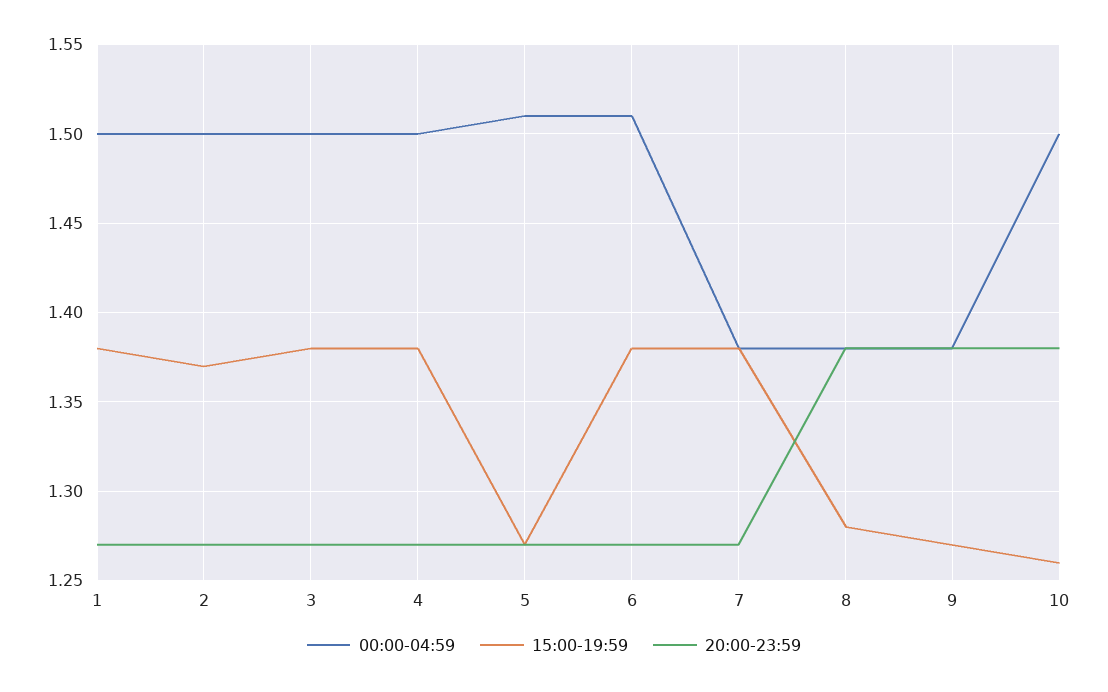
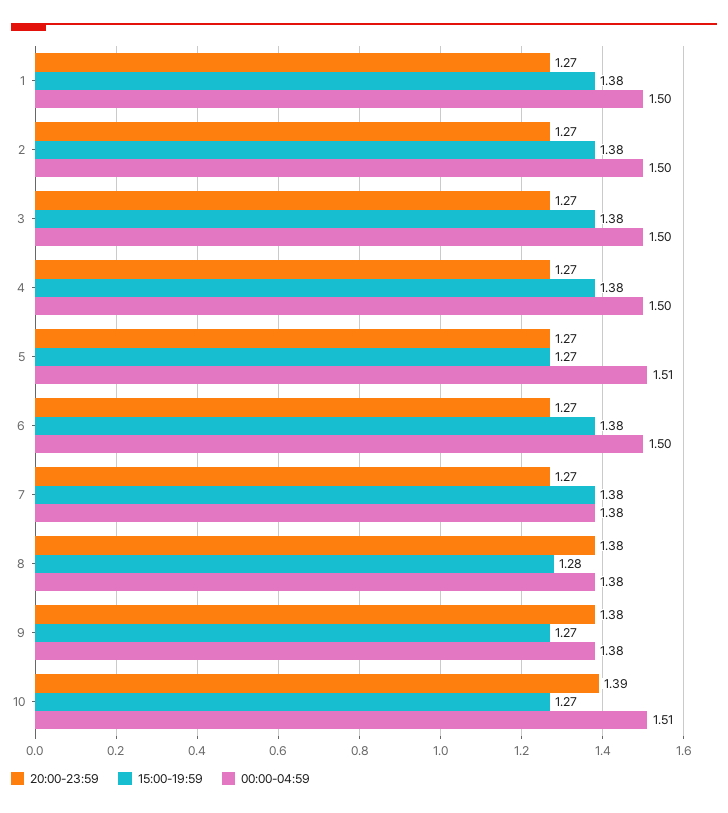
  {
    "00:00-04:59": {
      "1": 1.5,
      "2": 1.5,
      "3": 1.5,
      "4": 1.5,
      "5": 1.51,
-     "6": 1.51,
+     "6": 1.5,
      "7": 1.38,
      "8": 1.38,
      "9": 1.38,
-     "10": 1.5
+     "10": 1.51
    },
    "15:00-19:59": {
      "1": 1.38,
-     "2": 1.37,
+     "2": 1.38,
      "3": 1.38,
      "4": 1.38,
      "5": 1.27,
      "6": 1.38,
      "7": 1.38,
      "8": 1.28,
      "9": 1.27,
-     "10": 1.26
+     "10": 1.27
    },
    "20:00-23:59": {
      "1": 1.27,
      "2": 1.27,
      "3": 1.27,
      "4": 1.27,
      "5": 1.27,
      "6": 1.27,
      "7": 1.27,
      "8": 1.38,
      "9": 1.38,
-     "10": 1.38
+     "10": 1.39
    }
  }

